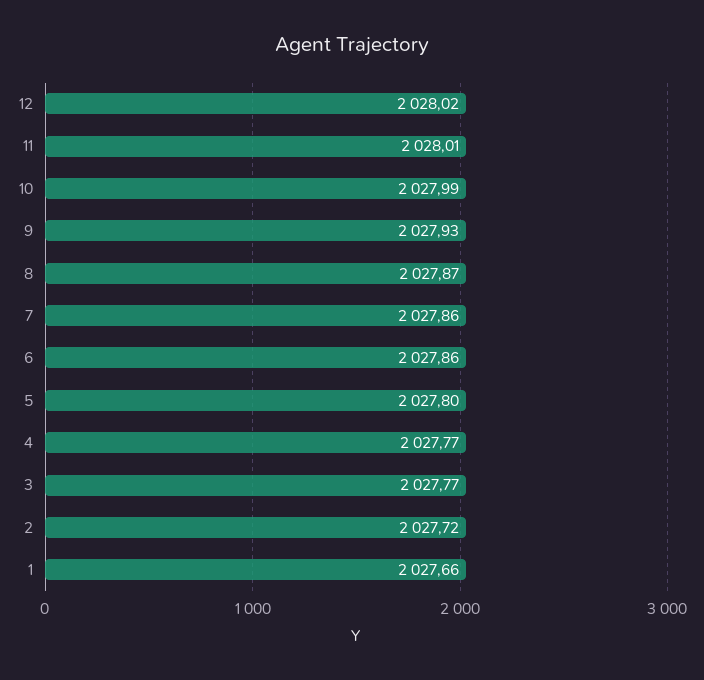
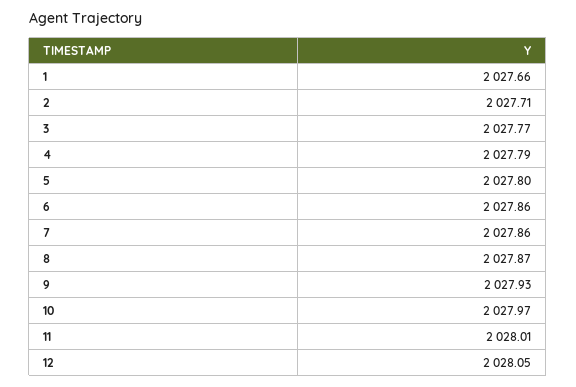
  {
-   "12": 2028.02,
+   "12": 2028.05,
    "11": 2028.01,
-   "10": 2027.99,
+   "10": 2027.97,
    "9": 2027.93,
    "8": 2027.87,
    "7": 2027.86,
    "6": 2027.86,
    "5": 2027.8,
-   "4": 2027.77,
+   "4": 2027.79,
    "3": 2027.77,
-   "2": 2027.72,
+   "2": 2027.71,
    "1": 2027.66
  }

